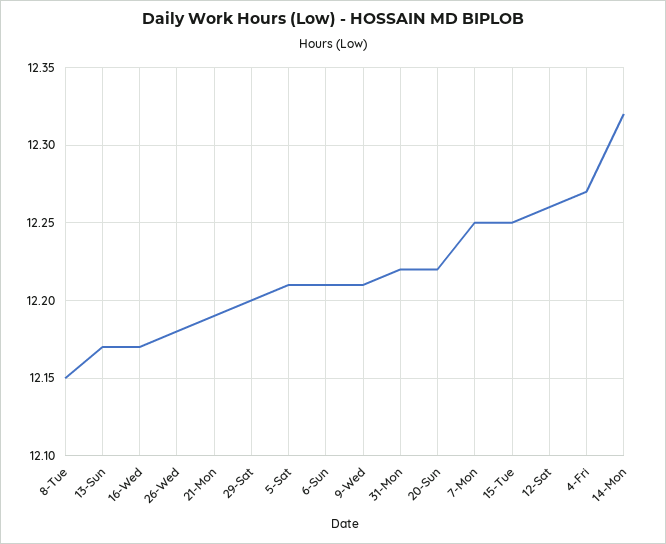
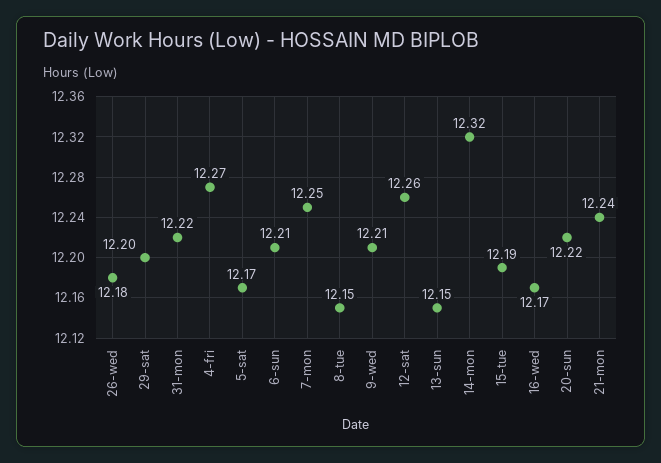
  {
    "8-Tue": 12.15,
-   "13-Sun": 12.17,
+   "13-Sun": 12.15,
    "16-Wed": 12.17,
    "26-Wed": 12.18,
-   "21-Mon": 12.19,
+   "21-Mon": 12.24,
    "29-Sat": 12.2,
-   "5-Sat": 12.21,
+   "5-Sat": 12.17,
    "6-Sun": 12.21,
    "9-Wed": 12.21,
    "31-Mon": 12.22,
    "20-Sun": 12.22,
    "7-Mon": 12.25,
-   "15-Tue": 12.25,
+   "15-Tue": 12.19,
    "12-Sat": 12.26,
    "4-Fri": 12.27,
    "14-Mon": 12.32
  }

